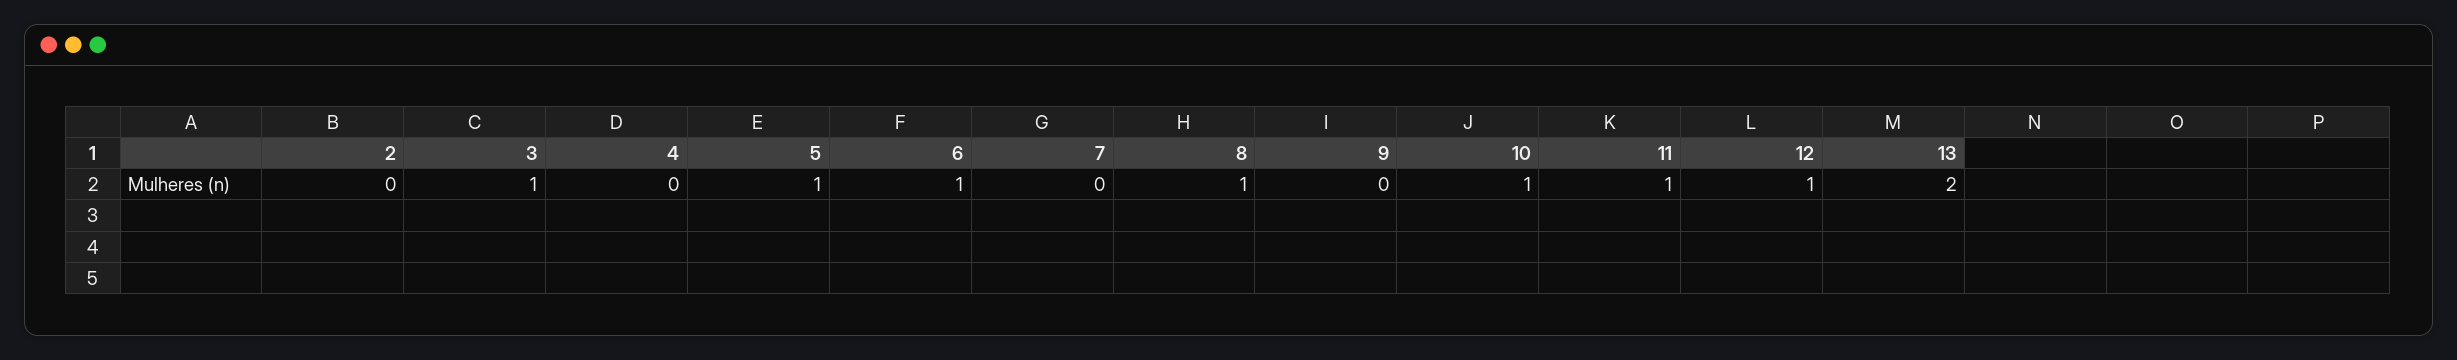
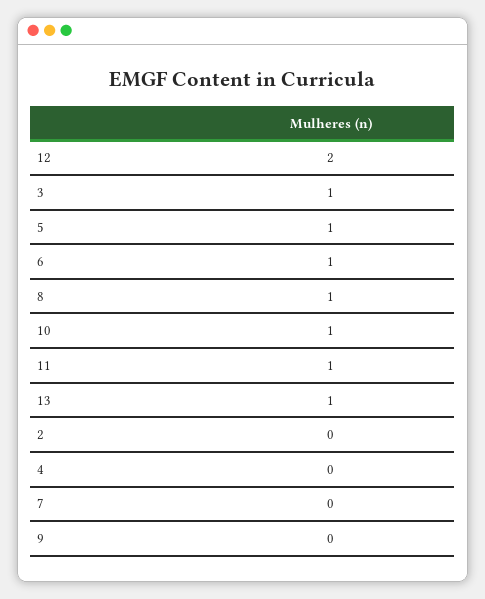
  {
    "2": 0,
    "3": 1,
    "4": 0,
    "5": 1,
    "6": 1,
    "7": 0,
    "8": 1,
    "9": 0,
    "10": 1,
    "11": 1,
-   "12": 1,
+   "12": 2,
-   "13": 2
+   "13": 1
  }

